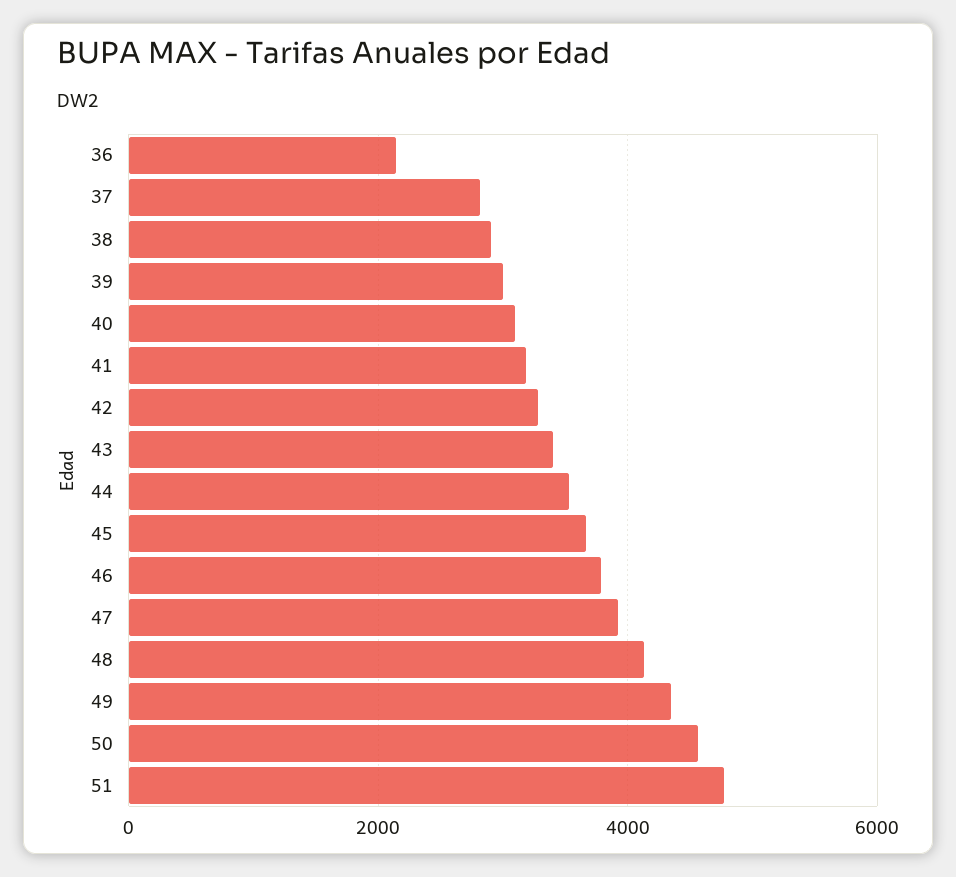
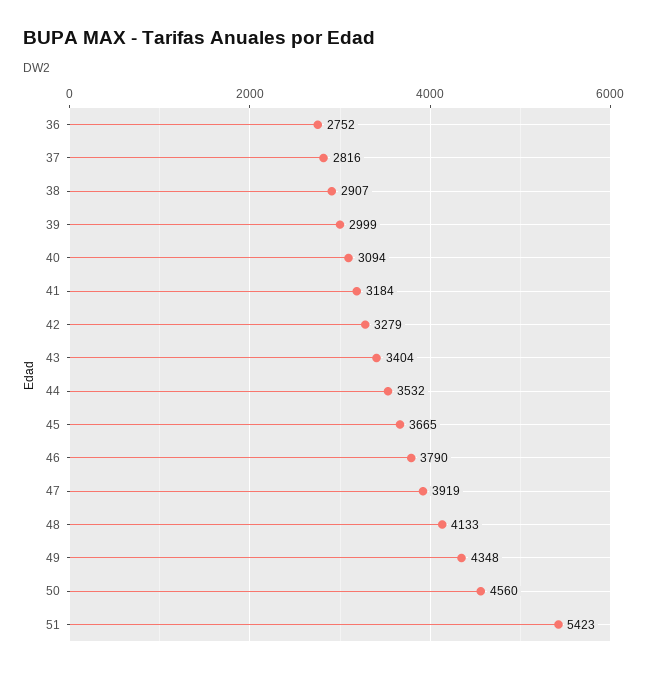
  {
-   "36": 2200,
+   "36": 2752,
    "37": 2816,
    "38": 2907,
    "39": 2999,
    "40": 3094,
    "41": 3184,
    "42": 3279,
    "43": 3404,
    "44": 3532,
    "45": 3665,
    "46": 3790,
    "47": 3919,
    "48": 4133,
    "49": 4348,
    "50": 4560,
-   "51": 4800
+   "51": 5423
  }

